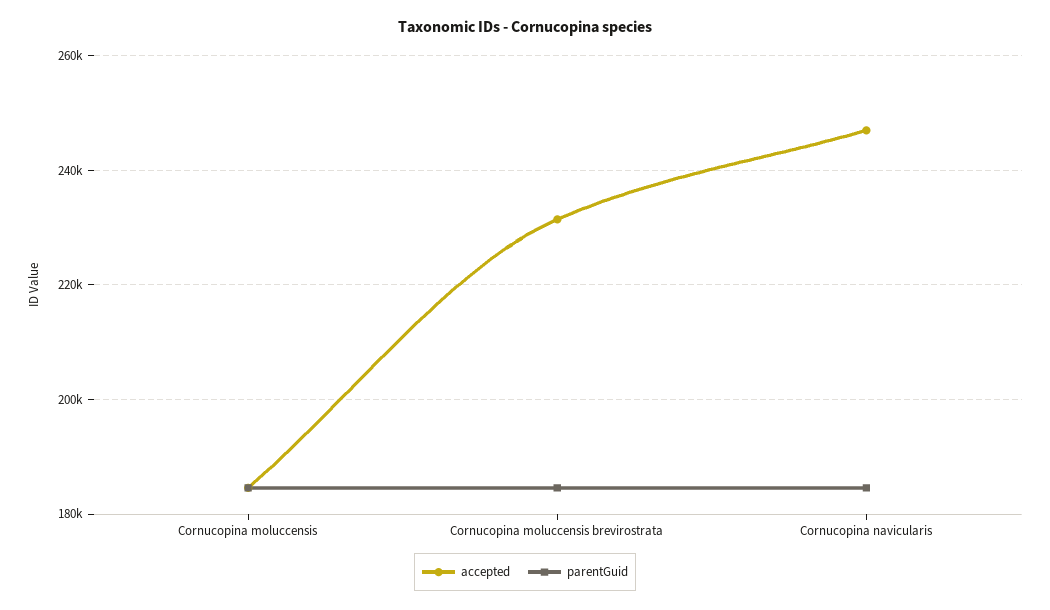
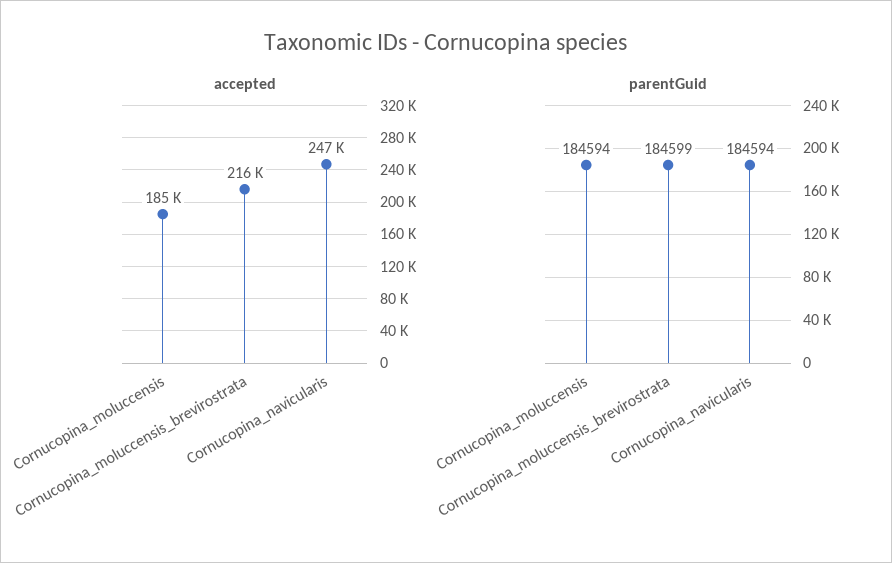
  {
    "accepted": {
      "Cornucopina moluccensis": 185000,
-     "Cornucopina moluccensis brevirostrata": 232000,
+     "Cornucopina moluccensis brevirostrata": 216000,
      "Cornucopina navicularis": 247000
    },
    "parentGuid": {
      "Cornucopina moluccensis": 184594,
      "Cornucopina moluccensis brevirostrata": 184599,
      "Cornucopina navicularis": 184594
    }
  }

